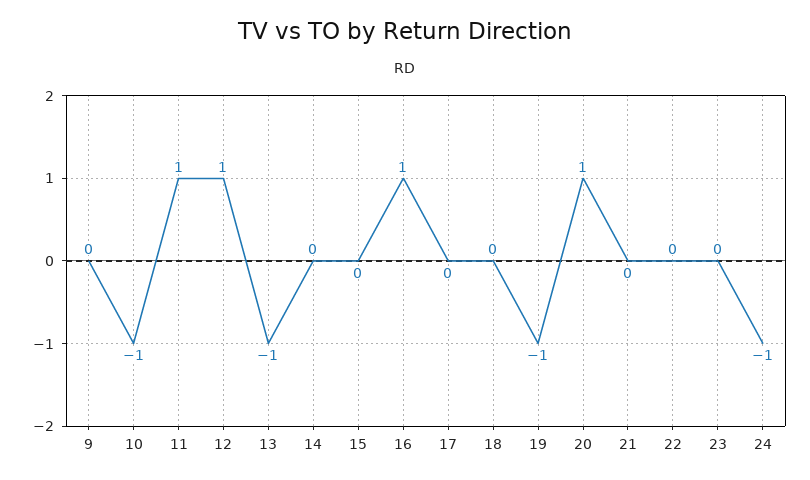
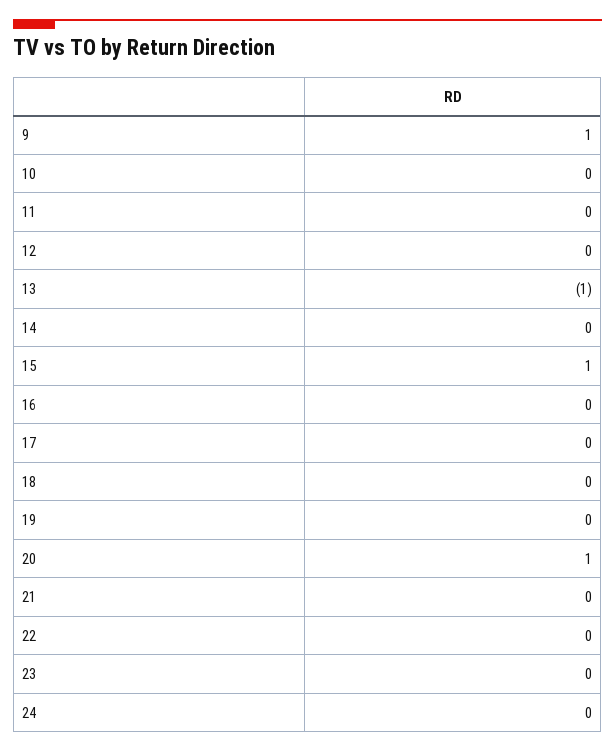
  {
-   "9": 0,
+   "9": 1,
-   "10": -1,
+   "10": 0,
-   "11": 1,
+   "11": 0,
-   "12": 1,
+   "12": 0,
    "13": -1,
    "14": 0,
-   "15": 0,
+   "15": 1,
-   "16": 1,
+   "16": 0,
    "17": 0,
    "18": 0,
-   "19": -1,
+   "19": 0,
    "20": 1,
    "21": 0,
    "22": 0,
    "23": 0,
-   "24": -1
+   "24": 0
  }

